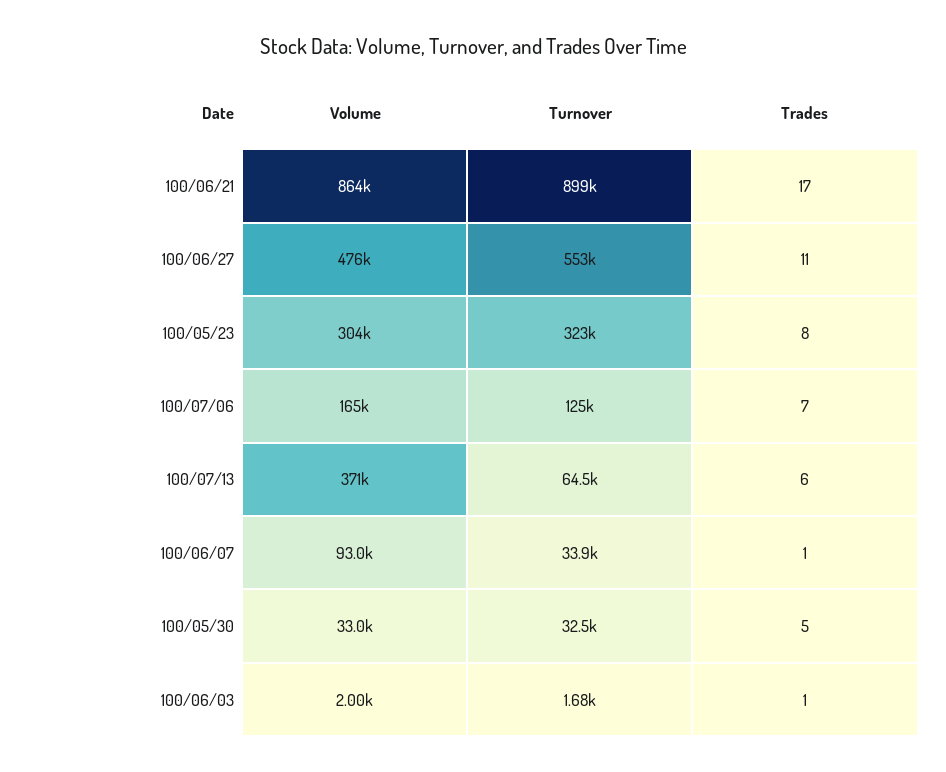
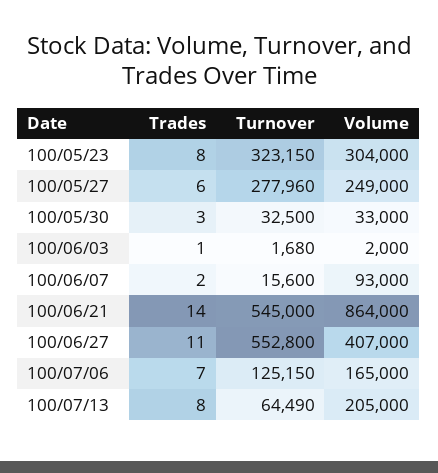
  {
    "Volume": {
      "100/06/21": 864000,
-     "100/06/27": 476000,
+     "100/06/27": 407000,
      "100/05/23": 304000,
      "100/07/06": 165000,
-     "100/07/13": 371000,
+     "100/07/13": 205000,
      "100/06/07": 93000,
      "100/05/30": 33000,
-     "100/06/03": 2000
+     "100/06/03": 2000,
+     "100/05/27": 249000
    },
    "Turnover": {
-     "100/06/21": 899000,
+     "100/06/21": 545000,
      "100/06/27": 552800,
      "100/05/23": 323150,
      "100/07/06": 125150,
      "100/07/13": 64490,
-     "100/06/07": 33900,
+     "100/06/07": 15600,
      "100/05/30": 32500,
-     "100/06/03": 1680
+     "100/06/03": 1680,
+     "100/05/27": 277960
    },
    "Trades": {
-     "100/06/21": 17,
+     "100/06/21": 14,
      "100/06/27": 11,
      "100/05/23": 8,
      "100/07/06": 7,
-     "100/07/13": 6,
+     "100/07/13": 8,
-     "100/06/07": 1,
+     "100/06/07": 2,
-     "100/05/30": 5,
+     "100/05/30": 3,
-     "100/06/03": 1
+     "100/06/03": 1,
+     "100/05/27": 6
    }
  }

